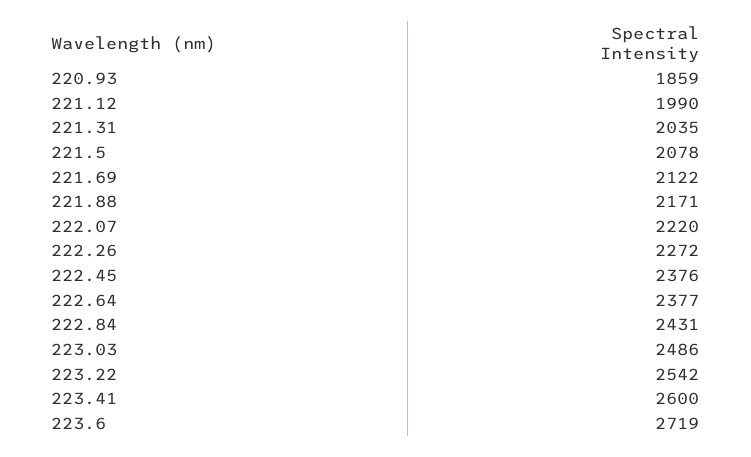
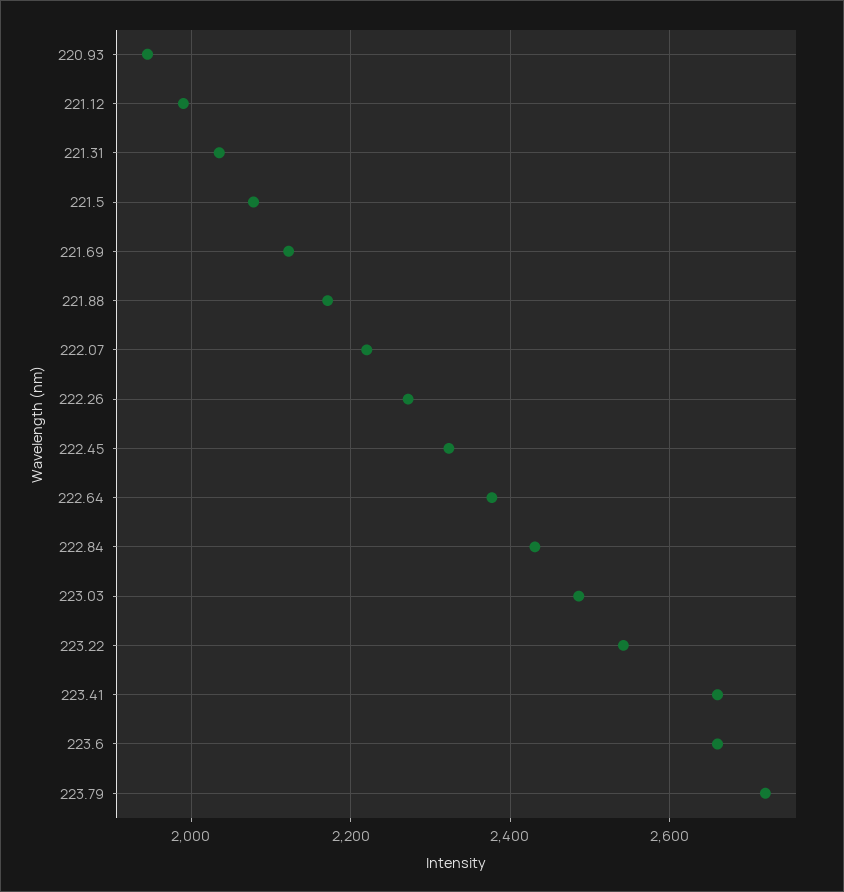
  {
-   "220.93": 1859,
+   "220.93": 1940,
    "221.12": 1990,
    "221.31": 2035,
    "221.5": 2078,
    "221.69": 2122,
    "221.88": 2171,
    "222.07": 2220,
    "222.26": 2272,
-   "222.45": 2376,
+   "222.45": 2320,
    "222.64": 2377,
    "222.84": 2431,
    "223.03": 2486,
    "223.22": 2542,
-   "223.41": 2600,
+   "223.41": 2660,
-   "223.6": 2719
+   "223.6": 2660,
+   "223.79": 2720
  }

